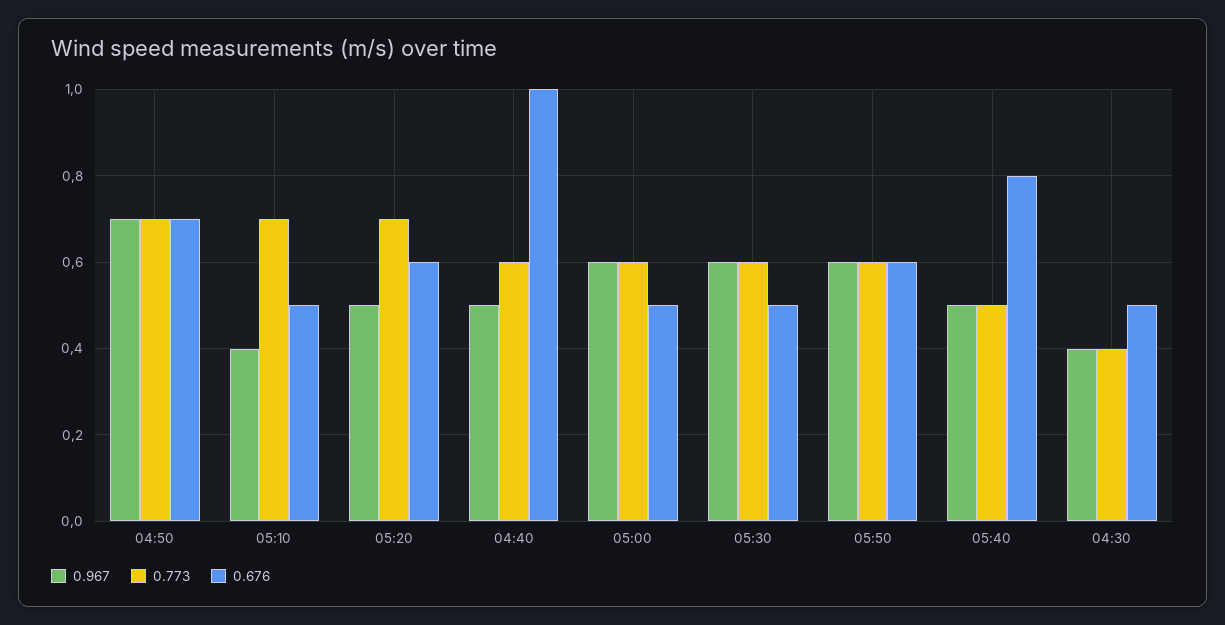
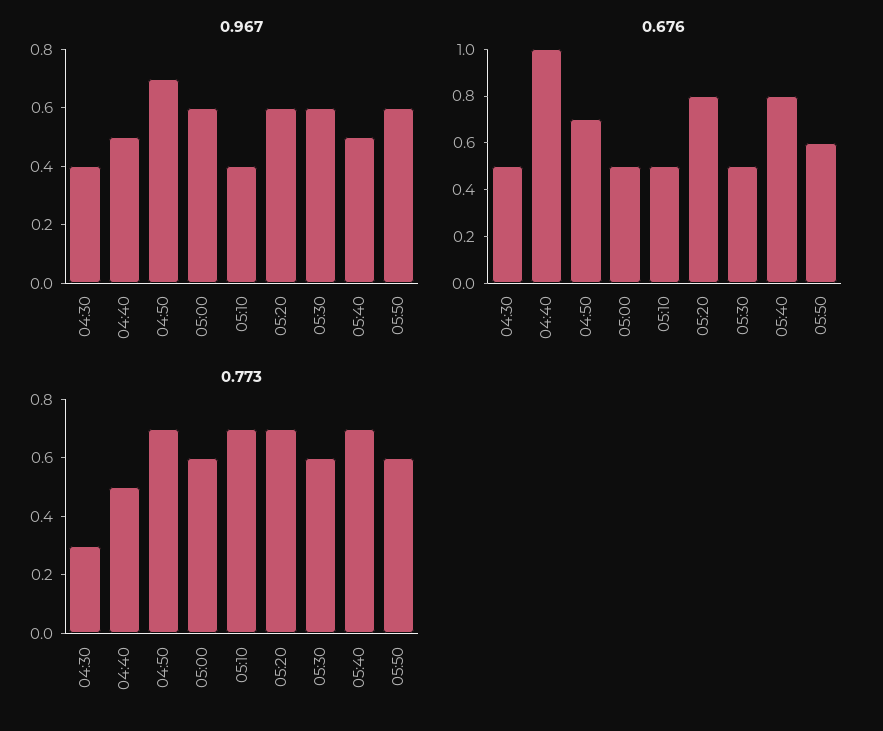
  {
    "0.967": {
      "04:50": 0.7,
      "05:10": 0.4,
-     "05:20": 0.5,
+     "05:20": 0.6,
      "04:40": 0.5,
      "05:00": 0.6,
      "05:30": 0.6,
      "05:50": 0.6,
      "05:40": 0.5,
      "04:30": 0.4
    },
    "0.773": {
      "04:50": 0.7,
      "05:10": 0.7,
      "05:20": 0.7,
-     "04:40": 0.6,
+     "04:40": 0.5,
      "05:00": 0.6,
      "05:30": 0.6,
      "05:50": 0.6,
-     "05:40": 0.5,
+     "05:40": 0.7,
-     "04:30": 0.4
+     "04:30": 0.3
    },
    "0.676": {
      "04:50": 0.7,
      "05:10": 0.5,
-     "05:20": 0.6,
+     "05:20": 0.8,
      "04:40": 1,
      "05:00": 0.5,
      "05:30": 0.5,
      "05:50": 0.6,
      "05:40": 0.8,
      "04:30": 0.5
    }
  }

